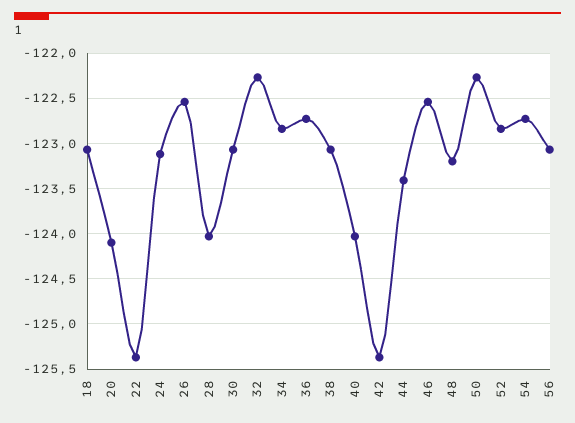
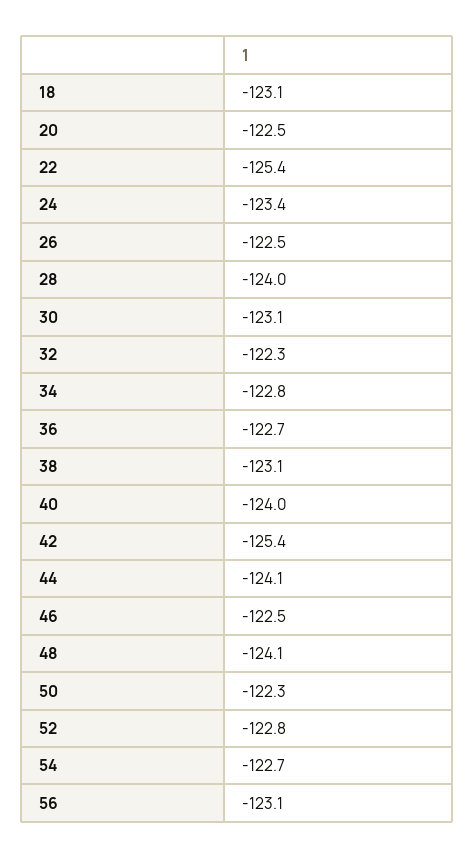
  {
    "18": -123.1,
-   "20": -124.1,
+   "20": -122.5,
    "22": -125.4,
-   "24": -123.1,
+   "24": -123.4,
    "26": -122.5,
    "28": -124,
    "30": -123.1,
    "32": -122.3,
    "34": -122.8,
    "36": -122.7,
    "38": -123.1,
    "40": -124,
    "42": -125.4,
-   "44": -123.4,
+   "44": -124.1,
    "46": -122.5,
-   "48": -123.2,
+   "48": -124.1,
    "50": -122.3,
    "52": -122.8,
    "54": -122.7,
    "56": -123.1
  }

